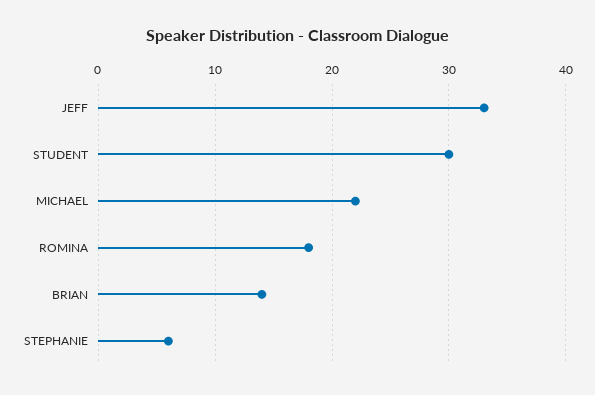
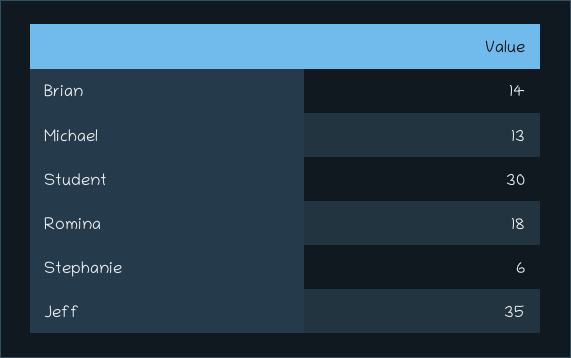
  {
-   "JEFF": 33,
+   "JEFF": 35,
    "STUDENT": 30,
-   "MICHAEL": 22,
+   "MICHAEL": 13,
    "ROMINA": 18,
    "BRIAN": 14,
    "STEPHANIE": 6
  }

